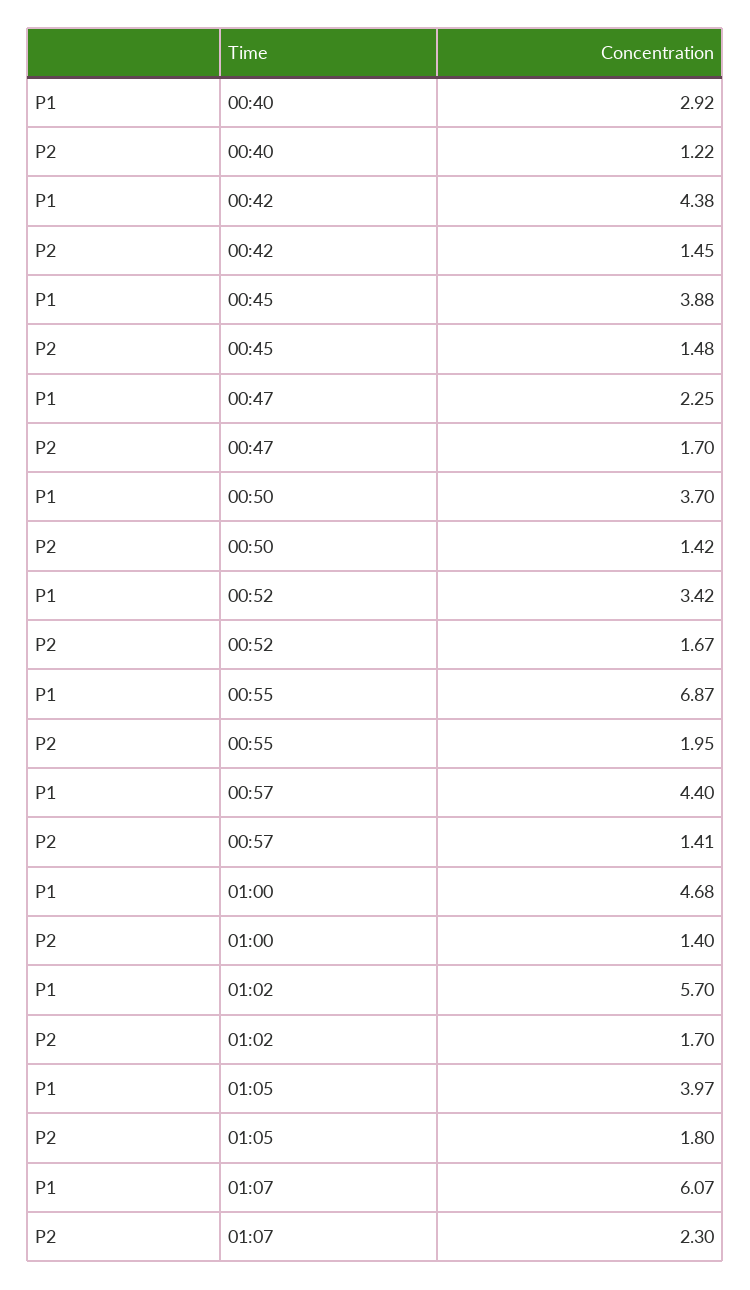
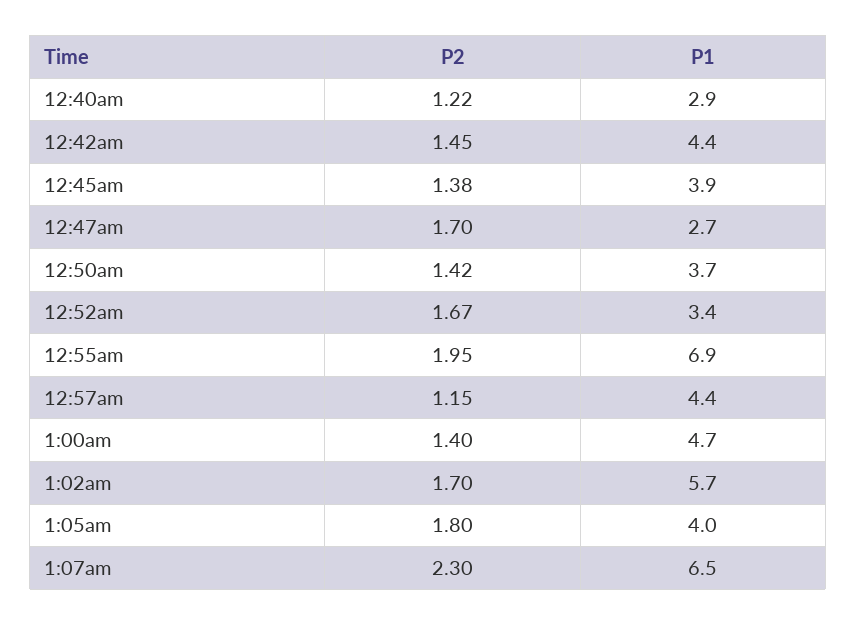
  {
    "P1": {
      "00:40": 2.92,
      "00:42": 4.38,
      "00:45": 3.88,
-     "00:47": 2.25,
+     "00:47": 2.7,
      "00:50": 3.7,
      "00:52": 3.42,
      "00:55": 6.87,
      "00:57": 4.4,
      "01:00": 4.68,
      "01:02": 5.7,
      "01:05": 3.97,
-     "01:07": 6.07
+     "01:07": 6.5
    },
    "P2": {
      "00:40": 1.22,
      "00:42": 1.45,
-     "00:45": 1.48,
+     "00:45": 1.38,
      "00:47": 1.7,
      "00:50": 1.42,
      "00:52": 1.67,
      "00:55": 1.95,
-     "00:57": 1.41,
+     "00:57": 1.15,
      "01:00": 1.4,
      "01:02": 1.7,
      "01:05": 1.8,
      "01:07": 2.3
    }
  }

